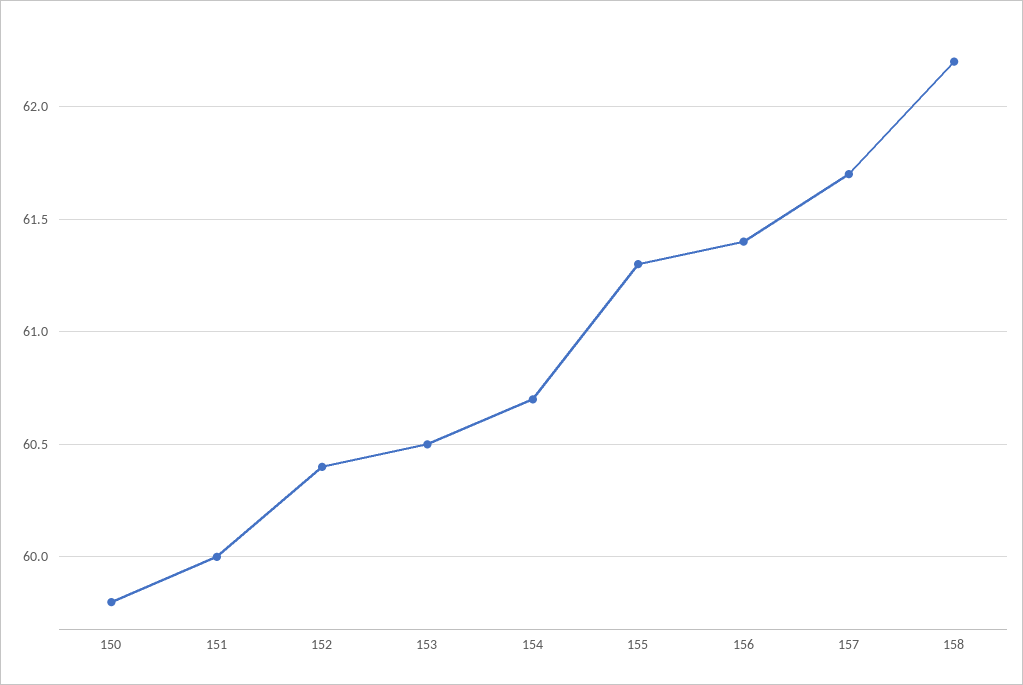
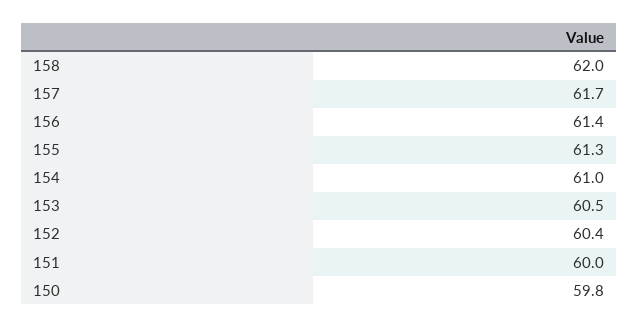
  {
    "150": 59.8,
    "151": 60,
    "152": 60.4,
    "153": 60.5,
-   "154": 60.7,
+   "154": 61,
    "155": 61.3,
    "156": 61.4,
    "157": 61.7,
-   "158": 62.2
+   "158": 62
  }

